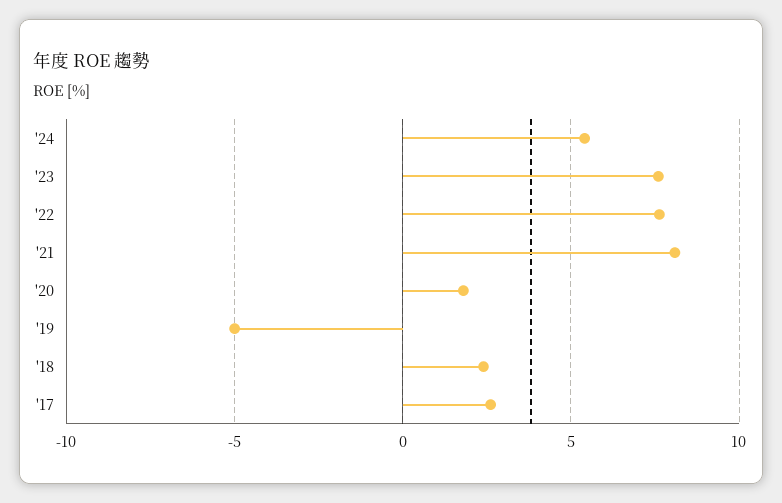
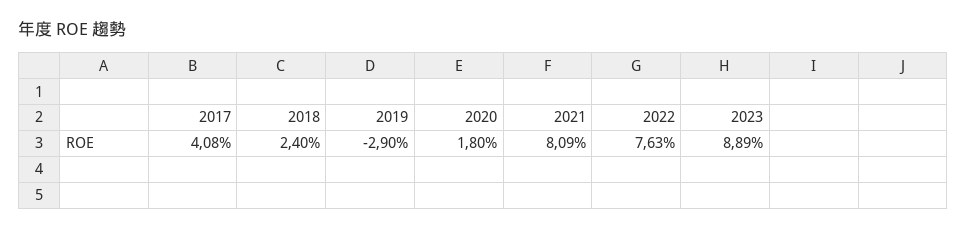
  {
-   "'24": 5.5,
-   "'23": 7.5,
+   "'23": 8.89,
    "'22": 7.63,
    "'21": 8.09,
    "'20": 1.8,
-   "'19": -5,
+   "'19": -2.9,
    "'18": 2.4,
-   "'17": 2.5
+   "'17": 4.08
  }

